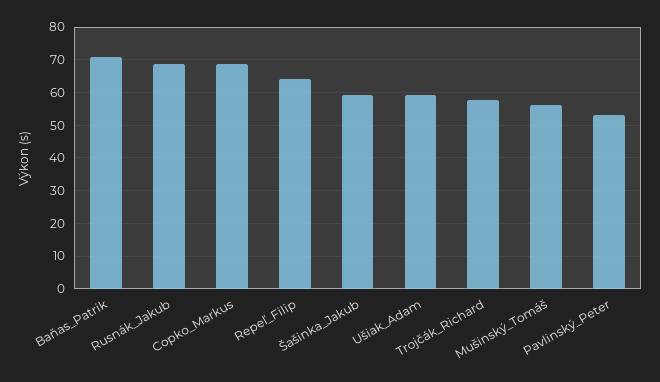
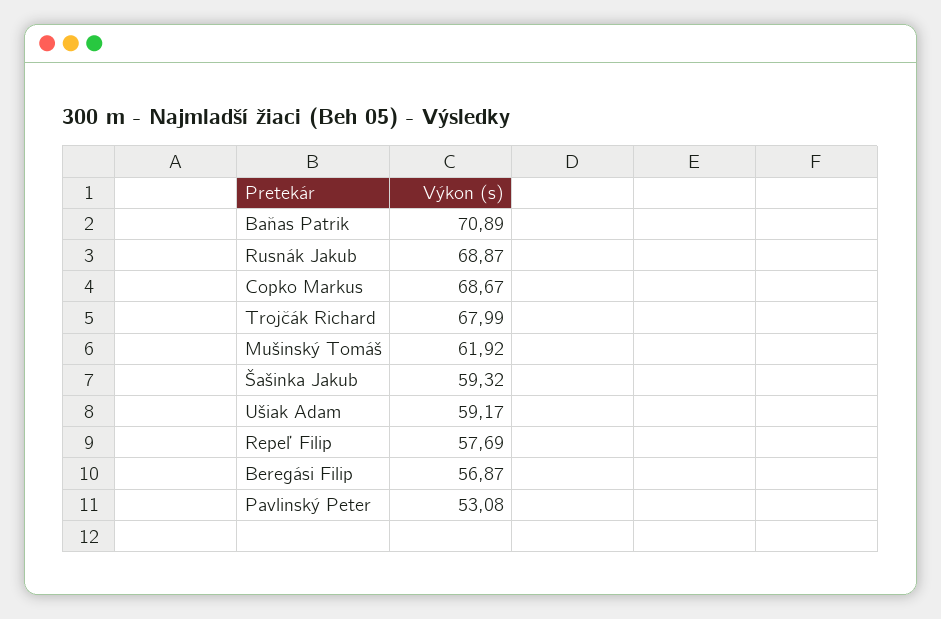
  {
    "Baňas_Patrik": 70.89,
    "Rusnák_Jakub": 68.87,
    "Copko_Markus": 68.67,
-   "Repeľ_Filip": 64,
+   "Repeľ_Filip": 57.69,
    "Šašinka_Jakub": 59.32,
    "Ušiak_Adam": 59.17,
-   "Trojčák_Richard": 58,
+   "Trojčák_Richard": 67.99,
-   "Mušinský_Tomáš": 56,
+   "Mušinský_Tomáš": 61.92,
-   "Pavlinský_Peter": 53.08
+   "Pavlinský_Peter": 53.08,
+   "Beregási Filip": 56.87
  }

